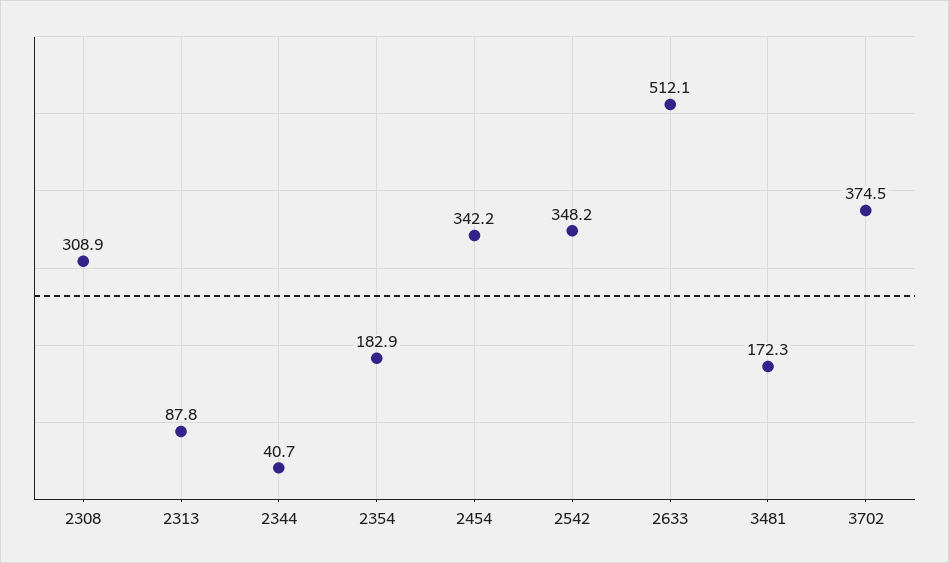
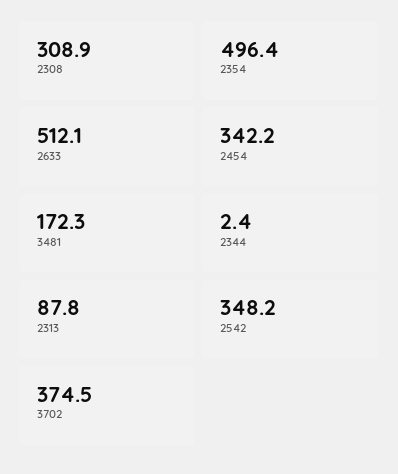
  {
    "2308": 308.9,
    "2313": 87.8,
-   "2344": 40.7,
+   "2344": 2.4,
-   "2354": 182.9,
+   "2354": 496.4,
    "2454": 342.2,
    "2542": 348.2,
    "2633": 512.1,
    "3481": 172.3,
    "3702": 374.5
  }

